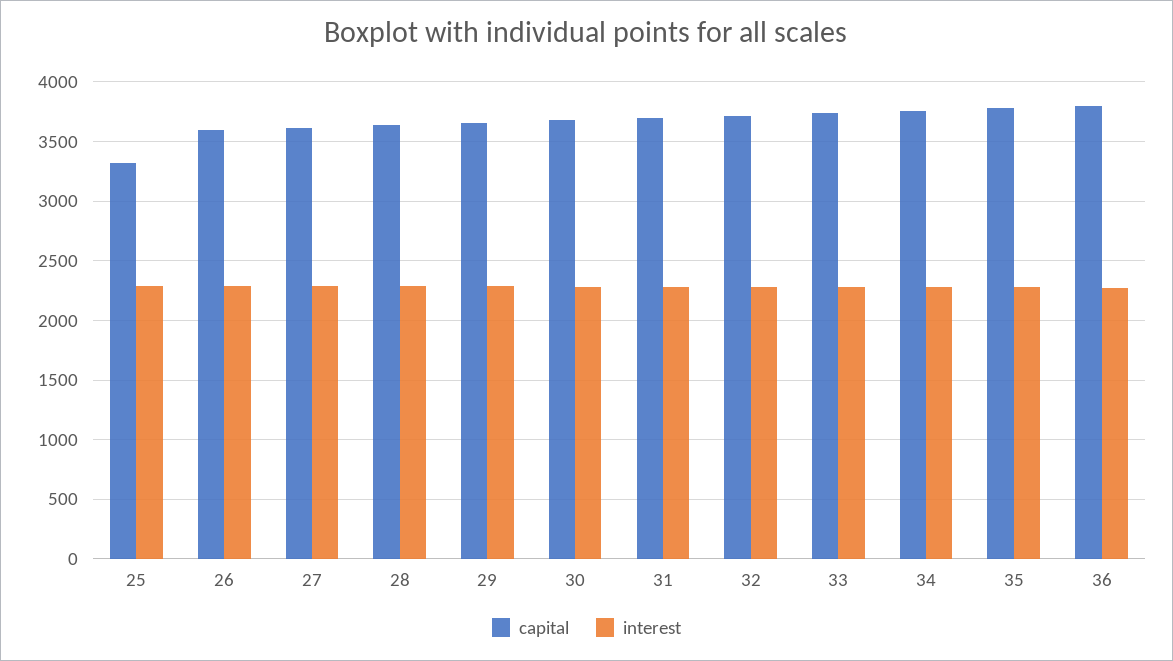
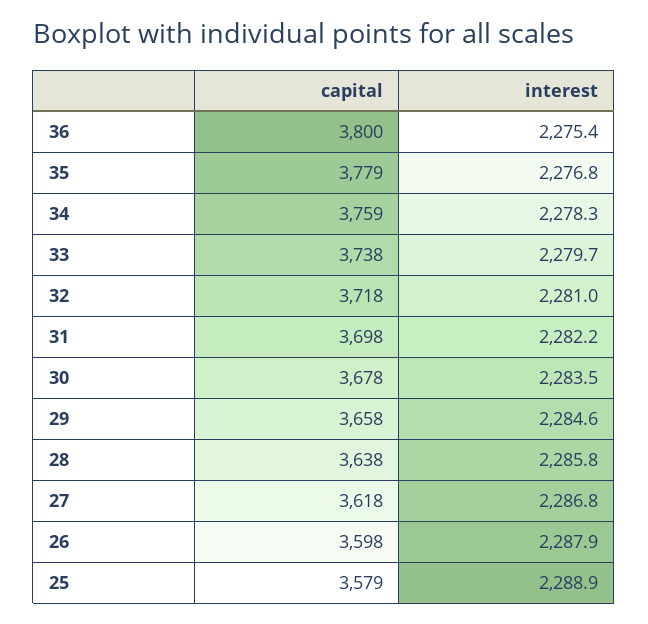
  {
    "capital": {
-     "25": 3300,
+     "25": 3579,
      "26": 3598,
      "27": 3618,
      "28": 3638,
      "29": 3658,
      "30": 3678,
      "31": 3698,
      "32": 3718,
      "33": 3738,
      "34": 3759,
      "35": 3779,
      "36": 3800
    },
    "interest": {
      "25": 2288.9,
      "26": 2287.9,
      "27": 2286.8,
      "28": 2285.8,
      "29": 2284.6,
      "30": 2283.5,
      "31": 2282.2,
      "32": 2281,
      "33": 2279.7,
      "34": 2278.3,
      "35": 2276.8,
      "36": 2275.4
    }
  }

